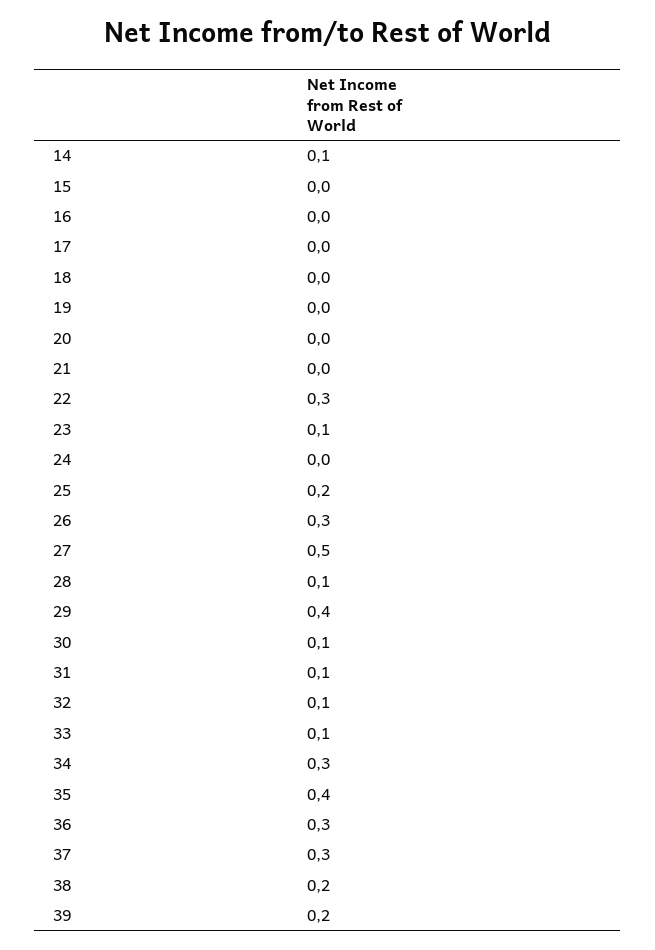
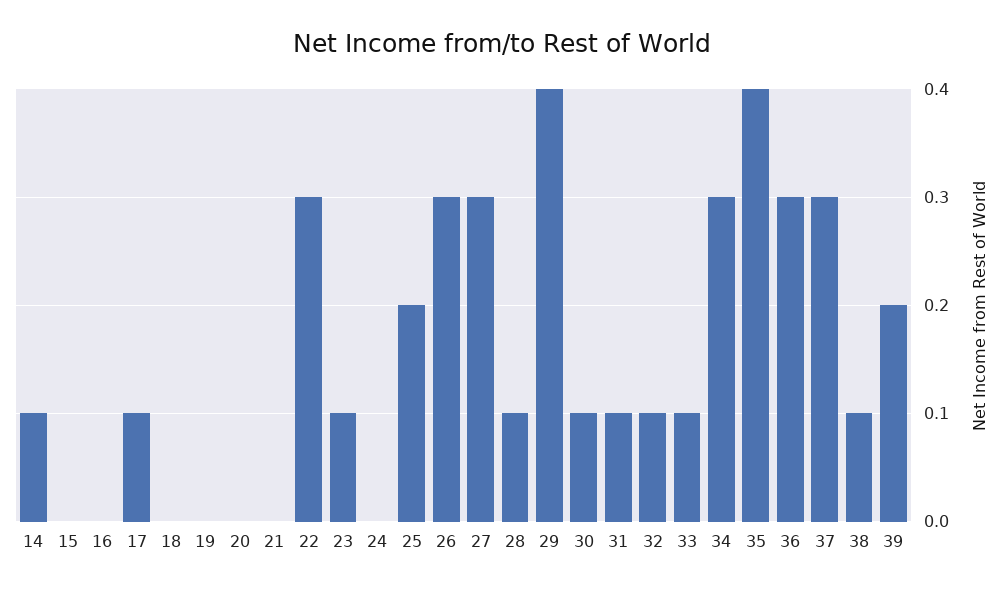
  {
    "14": 0.1,
    "15": 0,
    "16": 0,
-   "17": 0,
+   "17": 0.1,
    "18": 0,
    "19": 0,
    "20": 0,
    "21": 0,
    "22": 0.3,
    "23": 0.1,
    "24": 0,
    "25": 0.2,
    "26": 0.3,
-   "27": 0.5,
+   "27": 0.3,
    "28": 0.1,
    "29": 0.4,
    "30": 0.1,
    "31": 0.1,
    "32": 0.1,
    "33": 0.1,
    "34": 0.3,
    "35": 0.4,
    "36": 0.3,
    "37": 0.3,
-   "38": 0.2,
+   "38": 0.1,
    "39": 0.2
  }

